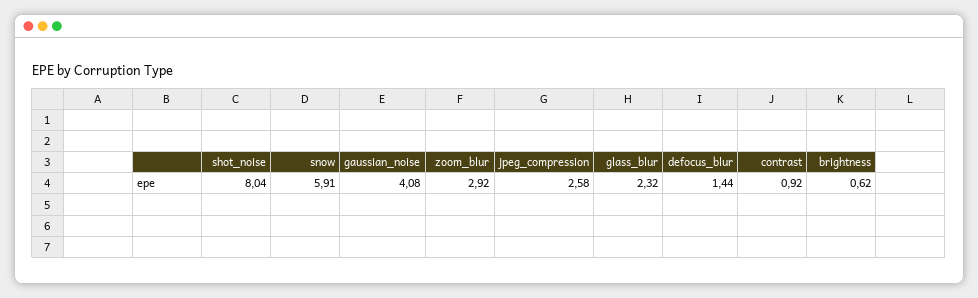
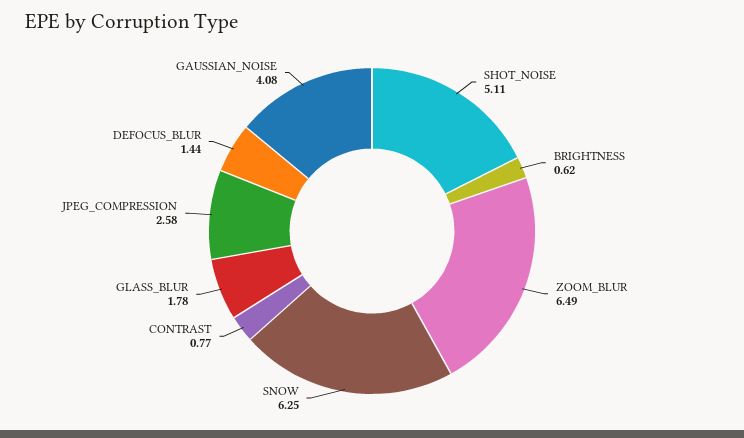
  {
-   "shot_noise": 8.04,
+   "shot_noise": 5.11,
-   "snow": 5.91,
+   "snow": 6.25,
    "gaussian_noise": 4.08,
-   "zoom_blur": 2.92,
+   "zoom_blur": 6.49,
    "jpeg_compression": 2.58,
-   "glass_blur": 2.32,
+   "glass_blur": 1.78,
    "defocus_blur": 1.44,
-   "contrast": 0.92,
+   "contrast": 0.77,
    "brightness": 0.62
  }

